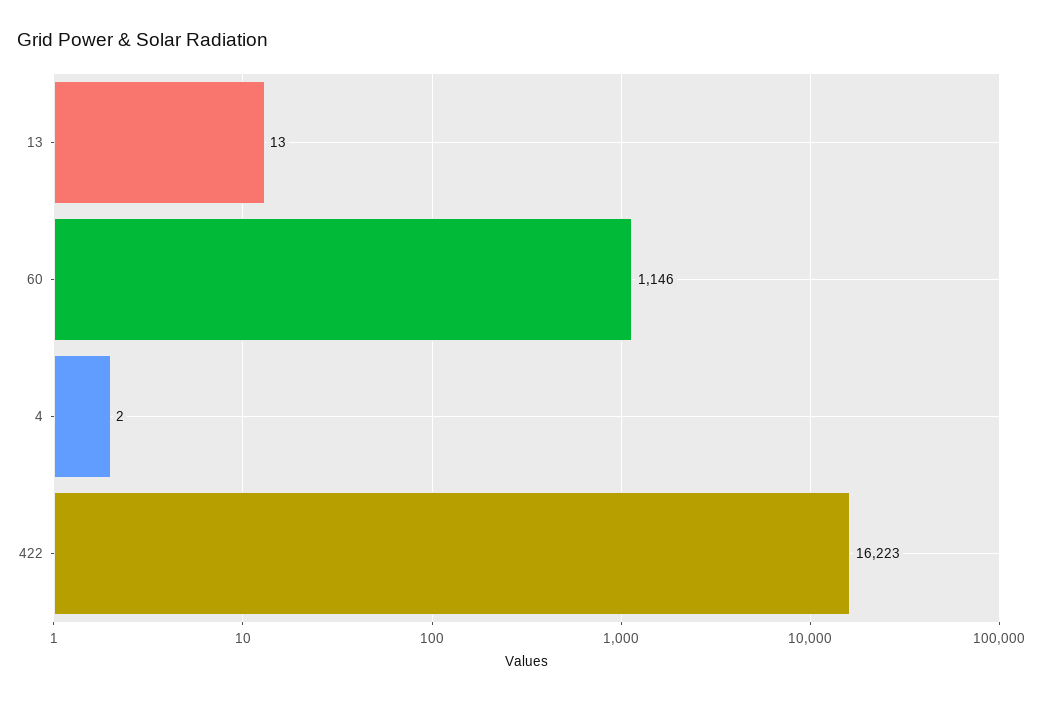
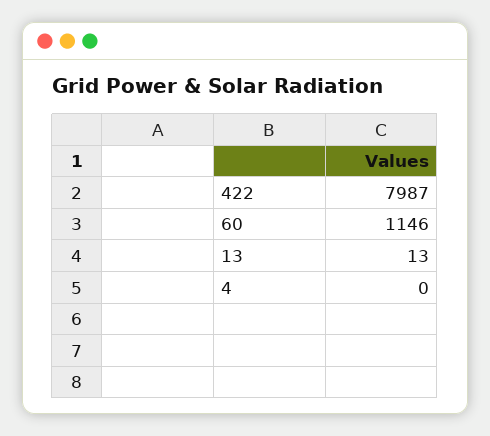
  {
    "13": 13,
    "60": 1146,
-   "4": 2,
+   "4": 0,
-   "422": 16223
+   "422": 7987
  }

